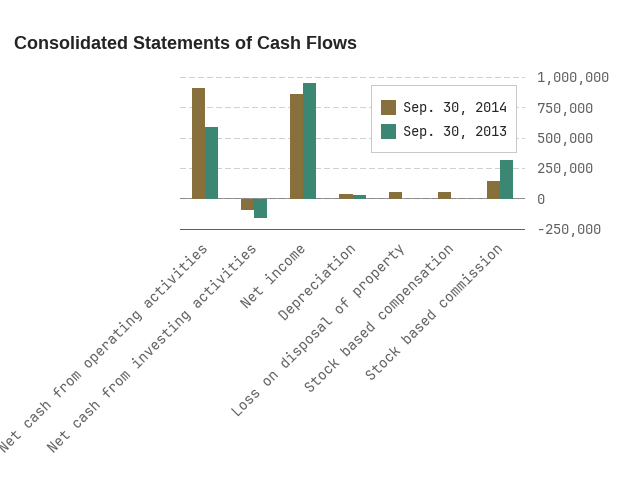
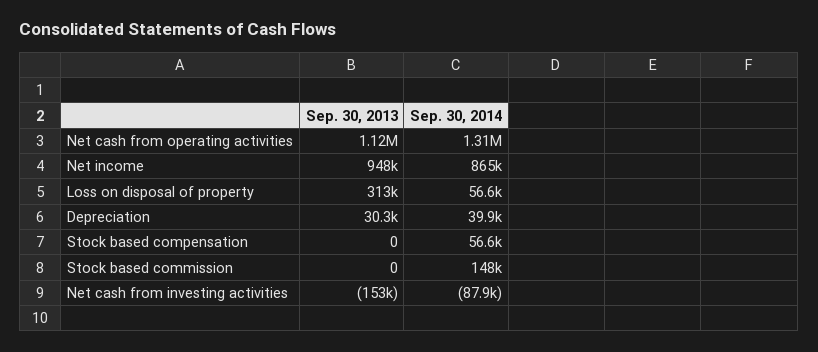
  {
    "Sep. 30, 2014": {
-     "Net cash from operating activities": 900000,
+     "Net cash from operating activities": 1310000,
      "Net cash from investing activities": -87900,
      "Net income": 865000,
      "Depreciation": 39900,
      "Loss on disposal of property": 56600,
      "Stock based compensation": 56600,
      "Stock based commission": 148000
    },
    "Sep. 30, 2013": {
-     "Net cash from operating activities": 600000,
+     "Net cash from operating activities": 1120000,
      "Net cash from investing activities": -153000,
      "Net income": 948000,
      "Depreciation": 30300,
-     "Loss on disposal of property": 0,
+     "Loss on disposal of property": 313000,
      "Stock based compensation": 0,
-     "Stock based commission": 300000
+     "Stock based commission": 0
    }
  }

